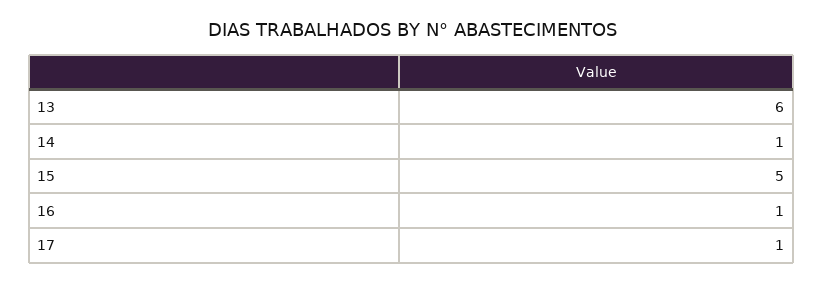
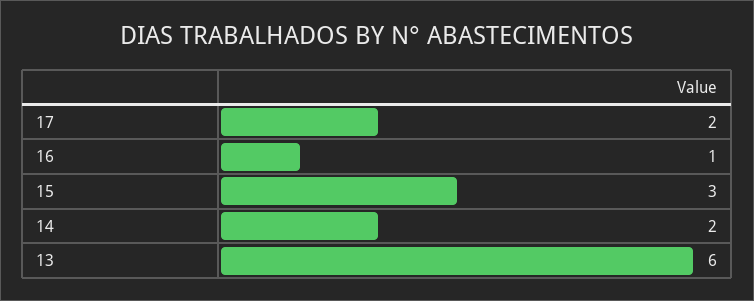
  {
    "13": 6,
-   "14": 1,
+   "14": 2,
-   "15": 5,
+   "15": 3,
    "16": 1,
-   "17": 1
+   "17": 2
  }

